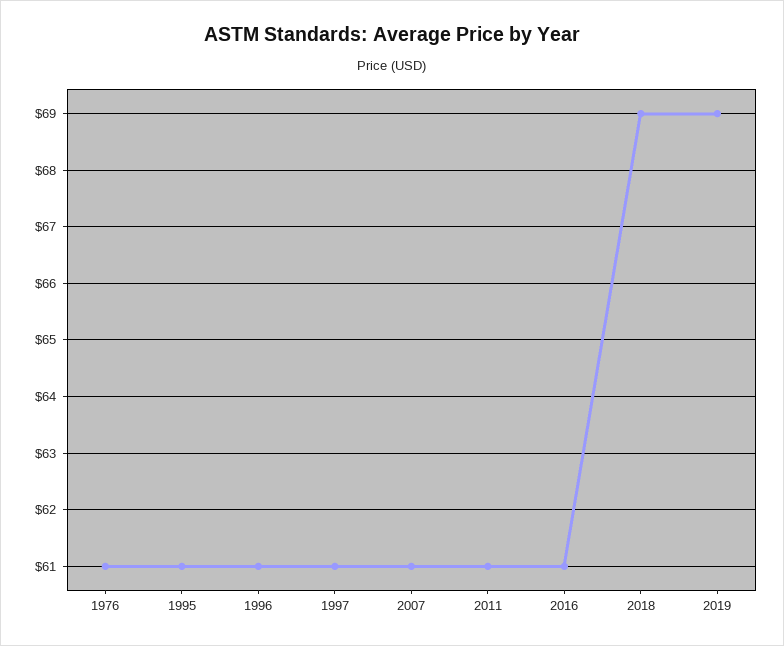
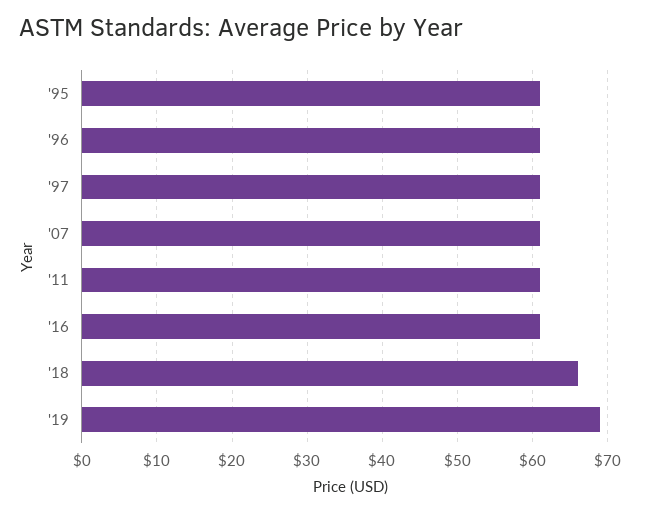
  {
-   "1976": 61,
    "1995": 61,
    "1996": 61,
    "1997": 61,
    "2007": 61,
    "2011": 61,
    "2016": 61,
-   "2018": 69,
+   "2018": 66,
    "2019": 69
  }

